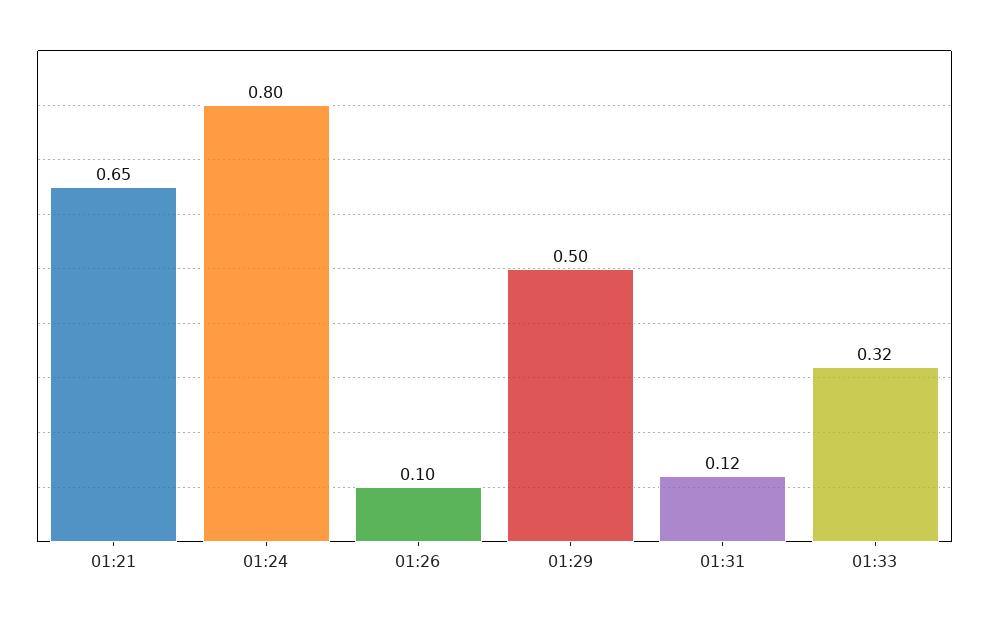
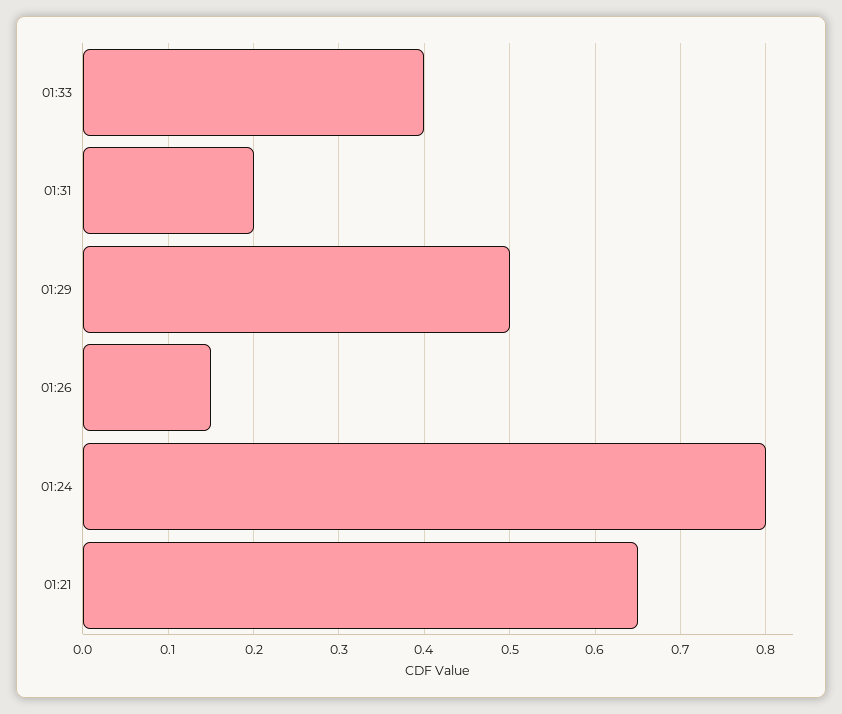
  {
    "01:21": 0.65,
    "01:24": 0.8,
-   "01:26": 0.1,
+   "01:26": 0.15,
    "01:29": 0.5,
-   "01:31": 0.12,
+   "01:31": 0.2,
-   "01:33": 0.32
+   "01:33": 0.4
  }

